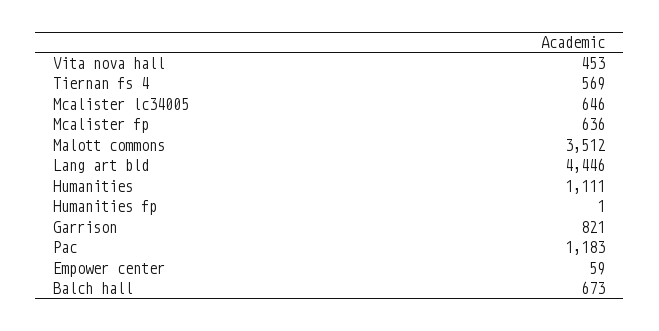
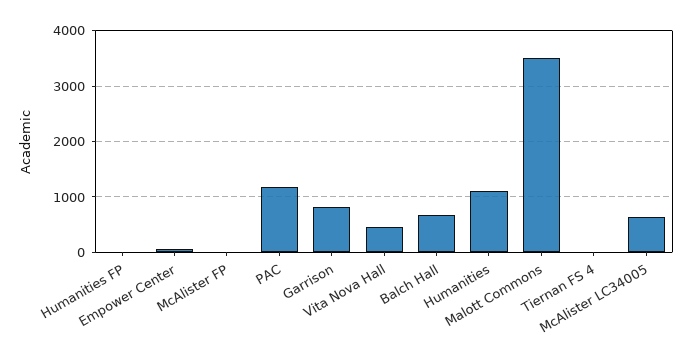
  {
    "Vita nova hall": 453,
-   "Tiernan fs 4": 569,
+   "Tiernan fs 4": 0,
    "Mcalister lc34005": 646,
-   "Mcalister fp": 636,
+   "Mcalister fp": 0,
    "Malott commons": 3512,
-   "Lang art bld": 4446,
    "Humanities": 1111,
    "Humanities fp": 1,
    "Garrison": 821,
    "Pac": 1183,
    "Empower center": 59,
    "Balch hall": 673
  }

